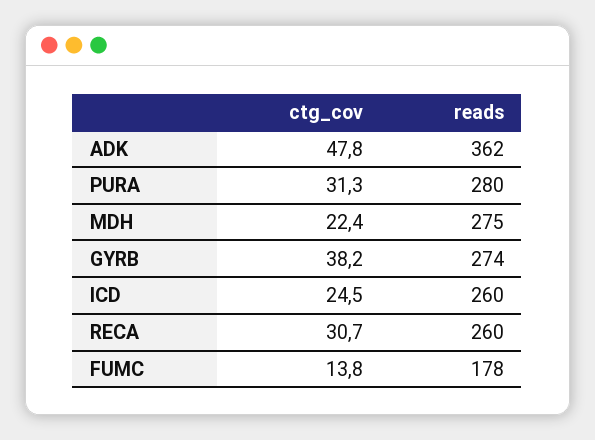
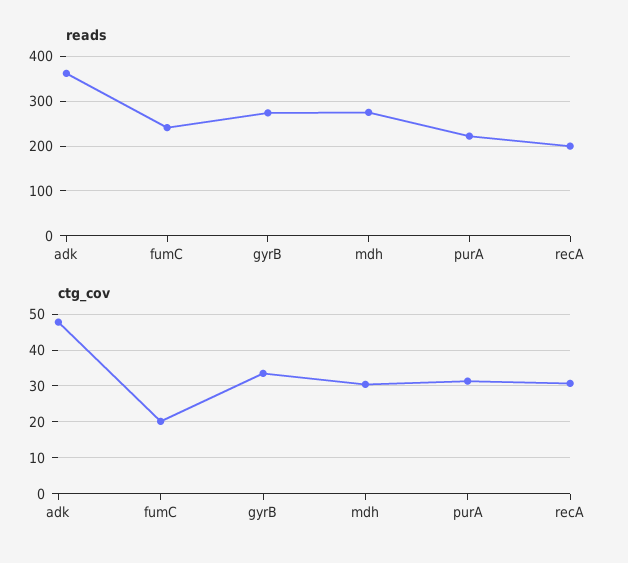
  {
    "ctg_cov": {
      "ADK": 47.8,
      "PURA": 31.3,
-     "MDH": 22.4,
+     "MDH": 30,
-     "GYRB": 38.2,
+     "GYRB": 34,
-     "ICD": 24.5,
      "RECA": 30.7,
-     "FUMC": 13.8
+     "FUMC": 20
    },
    "reads": {
      "ADK": 362,
-     "PURA": 280,
+     "PURA": 220,
      "MDH": 275,
      "GYRB": 274,
-     "ICD": 260,
-     "RECA": 260,
+     "RECA": 200,
-     "FUMC": 178
+     "FUMC": 240
    }
  }

